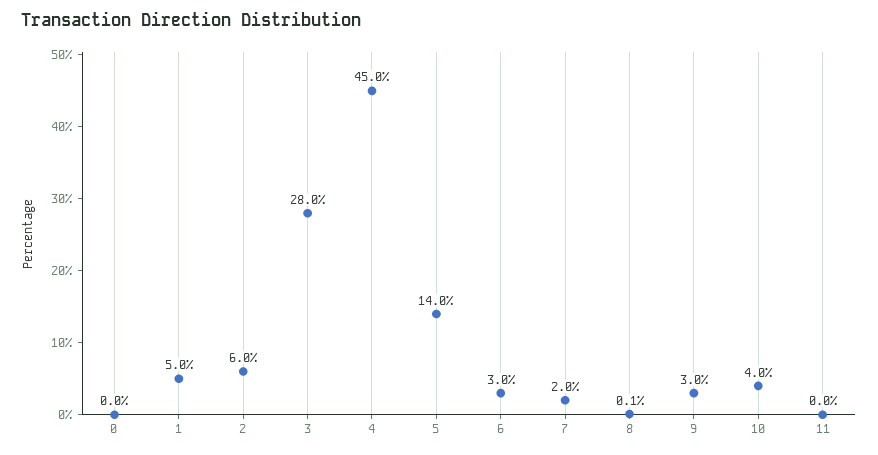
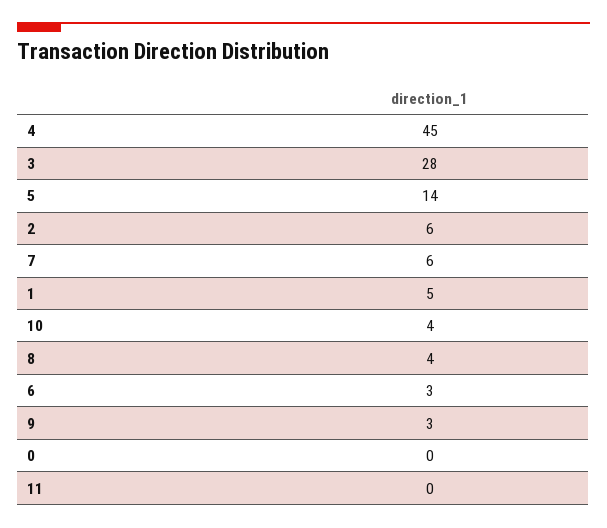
  {
    "0": 0,
    "1": 5,
    "2": 6,
    "3": 28,
    "4": 45,
    "5": 14,
    "6": 3,
-   "7": 2,
+   "7": 6,
-   "8": 0.1,
+   "8": 4,
    "9": 3,
    "10": 4,
    "11": 0
  }

